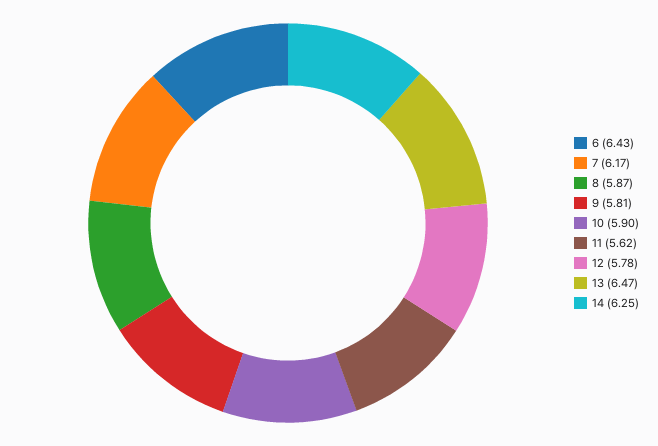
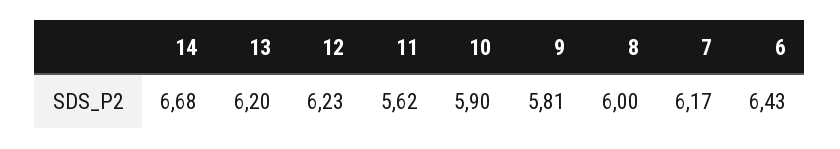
  {
    "6": 6.43,
    "7": 6.17,
-   "8": 5.87,
+   "8": 6,
    "9": 5.81,
    "10": 5.9,
    "11": 5.62,
-   "12": 5.78,
+   "12": 6.23,
-   "13": 6.47,
+   "13": 6.2,
-   "14": 6.25
+   "14": 6.68
  }

